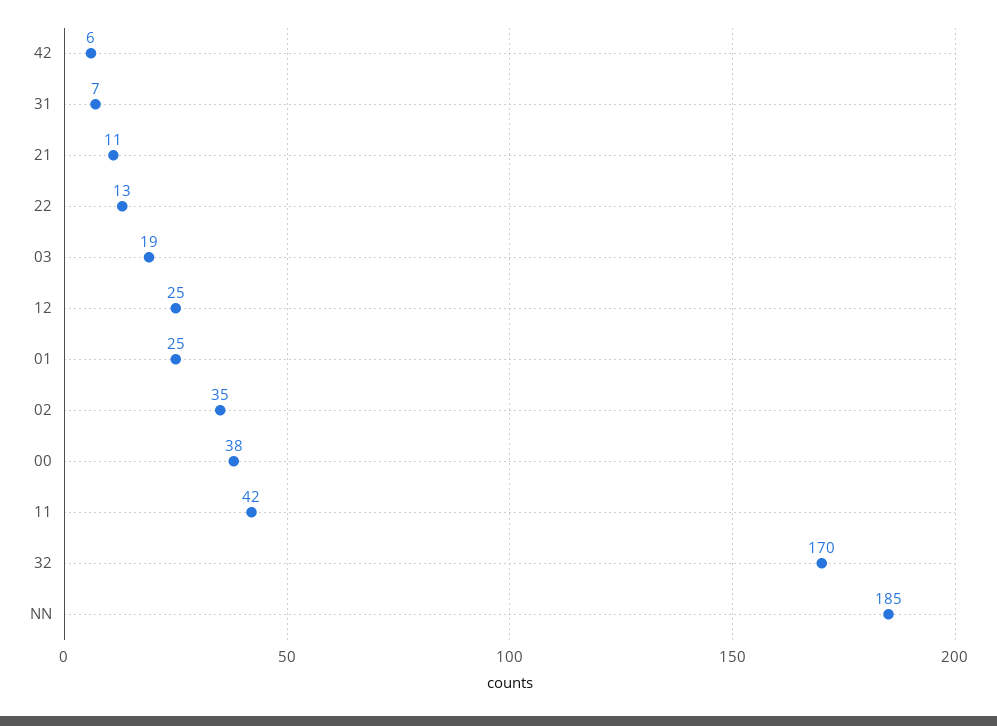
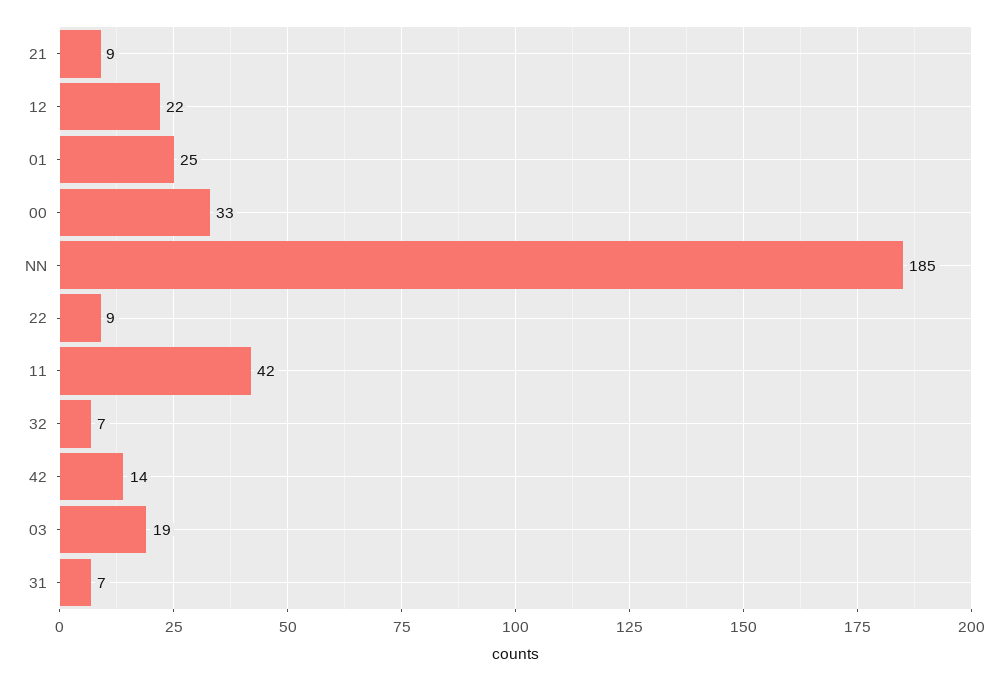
  {
-   "42": 6,
+   "42": 14,
    "31": 7,
-   "21": 11,
+   "21": 9,
-   "22": 13,
+   "22": 9,
    "03": 19,
-   "12": 25,
+   "12": 22,
    "01": 25,
-   "02": 35,
-   "00": 38,
+   "00": 33,
    "11": 42,
-   "32": 170,
+   "32": 7,
    "NN": 185
  }

